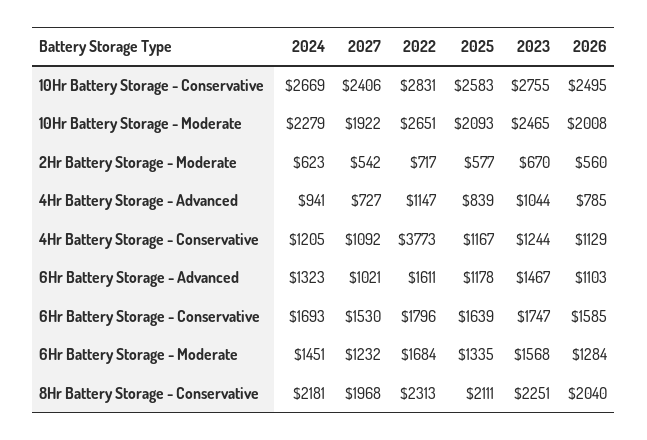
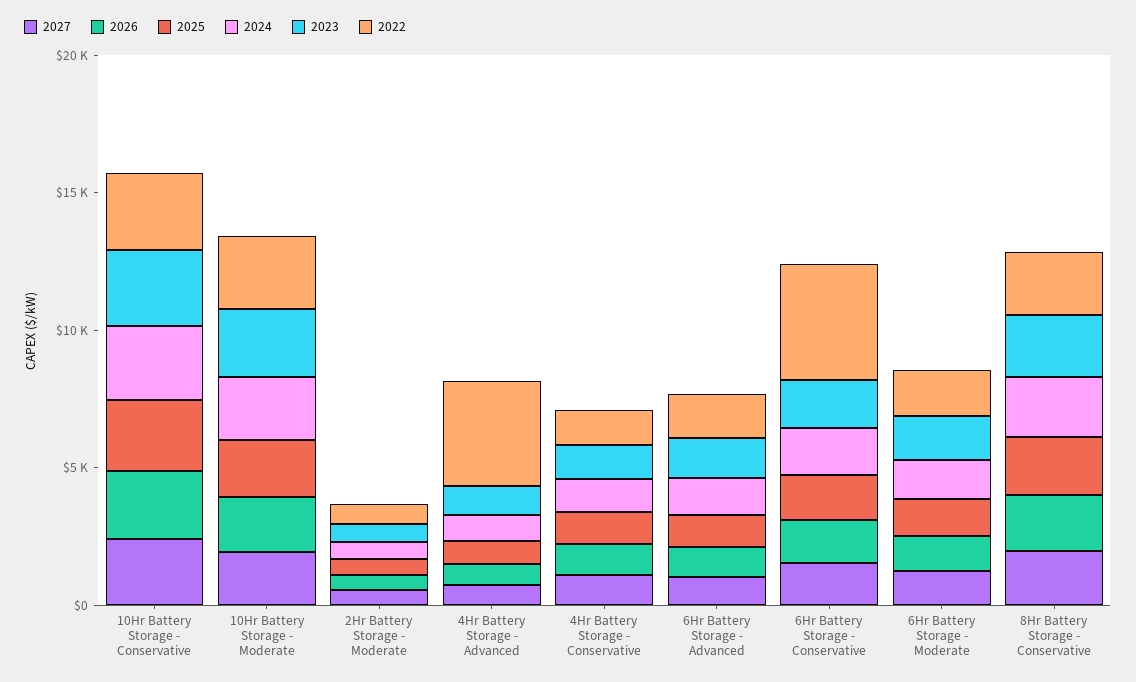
  {
    "2024": {
      "10Hr Battery Storage - Conservative": 2669,
      "10Hr Battery Storage - Moderate": 2279,
      "2Hr Battery Storage - Moderate": 623,
      "4Hr Battery Storage - Advanced": 941,
      "4Hr Battery Storage - Conservative": 1205,
      "6Hr Battery Storage - Advanced": 1323,
      "6Hr Battery Storage - Conservative": 1693,
      "6Hr Battery Storage - Moderate": 1451,
      "8Hr Battery Storage - Conservative": 2181
    },
    "2027": {
      "10Hr Battery Storage - Conservative": 2406,
      "10Hr Battery Storage - Moderate": 1922,
      "2Hr Battery Storage - Moderate": 542,
      "4Hr Battery Storage - Advanced": 727,
      "4Hr Battery Storage - Conservative": 1092,
      "6Hr Battery Storage - Advanced": 1021,
      "6Hr Battery Storage - Conservative": 1530,
      "6Hr Battery Storage - Moderate": 1232,
      "8Hr Battery Storage - Conservative": 1968
    },
    "2022": {
      "10Hr Battery Storage - Conservative": 2831,
      "10Hr Battery Storage - Moderate": 2651,
      "2Hr Battery Storage - Moderate": 717,
-     "4Hr Battery Storage - Advanced": 1147,
+     "4Hr Battery Storage - Advanced": 4000,
-     "4Hr Battery Storage - Conservative": 3773,
+     "4Hr Battery Storage - Conservative": 1000,
      "6Hr Battery Storage - Advanced": 1611,
-     "6Hr Battery Storage - Conservative": 1796,
+     "6Hr Battery Storage - Conservative": 4000,
      "6Hr Battery Storage - Moderate": 1684,
      "8Hr Battery Storage - Conservative": 2313
    },
    "2025": {
      "10Hr Battery Storage - Conservative": 2583,
      "10Hr Battery Storage - Moderate": 2093,
      "2Hr Battery Storage - Moderate": 577,
      "4Hr Battery Storage - Advanced": 839,
      "4Hr Battery Storage - Conservative": 1167,
      "6Hr Battery Storage - Advanced": 1178,
      "6Hr Battery Storage - Conservative": 1639,
      "6Hr Battery Storage - Moderate": 1335,
      "8Hr Battery Storage - Conservative": 2111
    },
    "2023": {
      "10Hr Battery Storage - Conservative": 2755,
      "10Hr Battery Storage - Moderate": 2465,
      "2Hr Battery Storage - Moderate": 670,
      "4Hr Battery Storage - Advanced": 1044,
      "4Hr Battery Storage - Conservative": 1244,
      "6Hr Battery Storage - Advanced": 1467,
      "6Hr Battery Storage - Conservative": 1747,
      "6Hr Battery Storage - Moderate": 1568,
      "8Hr Battery Storage - Conservative": 2251
    },
    "2026": {
      "10Hr Battery Storage - Conservative": 2495,
      "10Hr Battery Storage - Moderate": 2008,
      "2Hr Battery Storage - Moderate": 560,
      "4Hr Battery Storage - Advanced": 785,
      "4Hr Battery Storage - Conservative": 1129,
      "6Hr Battery Storage - Advanced": 1103,
      "6Hr Battery Storage - Conservative": 1585,
      "6Hr Battery Storage - Moderate": 1284,
      "8Hr Battery Storage - Conservative": 2040
    }
  }

